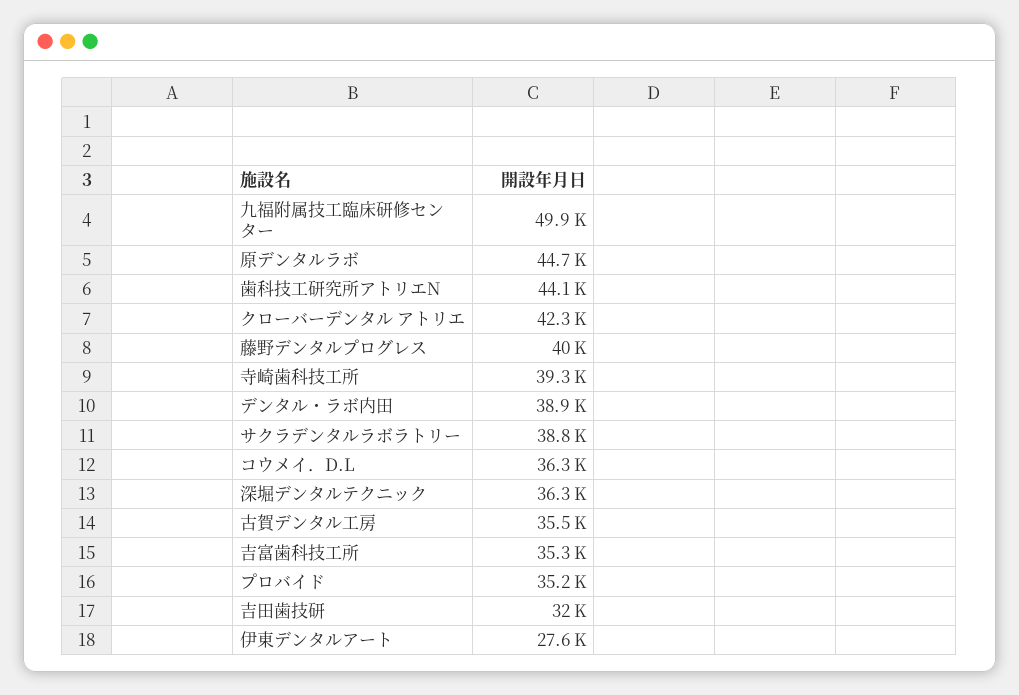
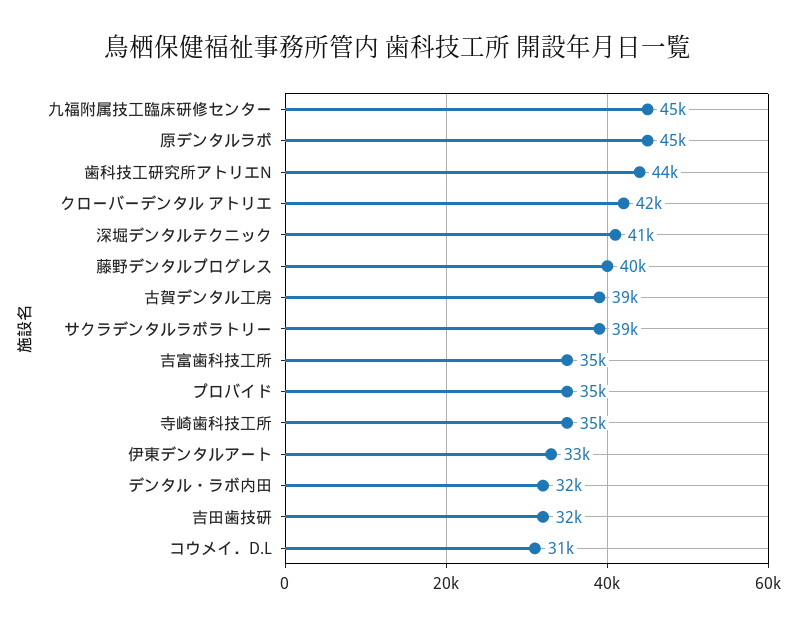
  {
-   "九福附属技工臨床研修センター": 49900,
+   "九福附属技工臨床研修センター": 45000,
    "原デンタルラボ": 44700,
    "歯科技工研究所アトリエN": 44100,
    "クローバーデンタル アトリエ": 42300,
    "藤野デンタルプログレス": 40000,
-   "寺崎歯科技工所": 39300,
+   "寺崎歯科技工所": 35000,
-   "デンタル・ラボ内田": 38900,
+   "デンタル・ラボ内田": 32000,
    "サクラデンタルラボラトリー": 38800,
-   "コウメイ．D.L": 36300,
+   "コウメイ．D.L": 31000,
-   "深堀デンタルテクニック": 36300,
+   "深堀デンタルテクニック": 41000,
-   "古賀デンタル工房": 35500,
+   "古賀デンタル工房": 39000,
    "吉富歯科技工所": 35300,
    "プロバイド": 35200,
    "吉田歯技研": 32000,
-   "伊東デンタルアート": 27600
+   "伊東デンタルアート": 33000
  }

